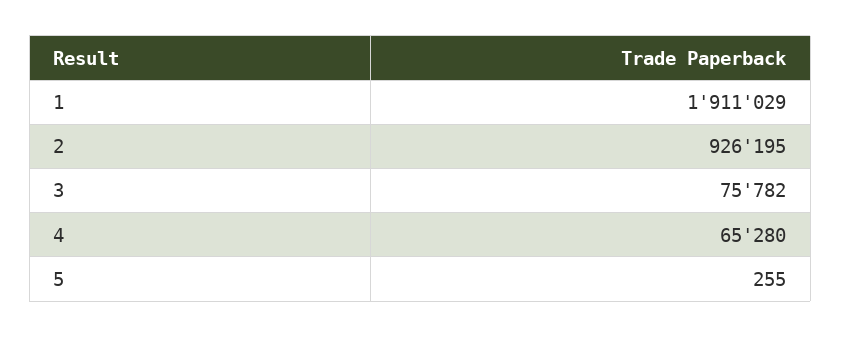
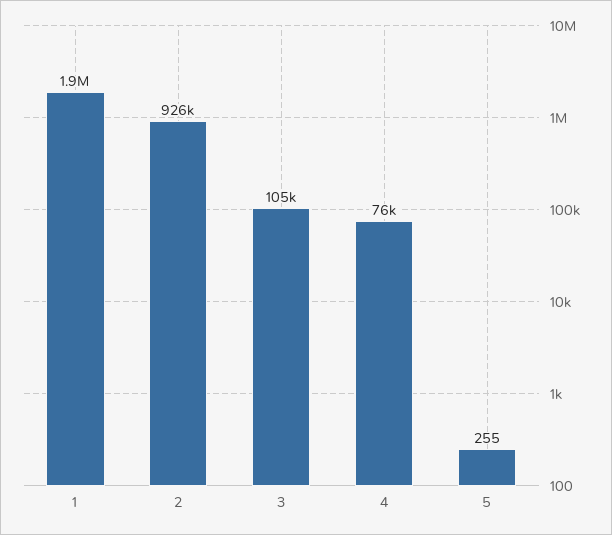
  {
    "1": 1911029,
    "2": 926195,
-   "3": 75782,
+   "3": 105000,
-   "4": 65280,
+   "4": 76000,
    "5": 255
  }

